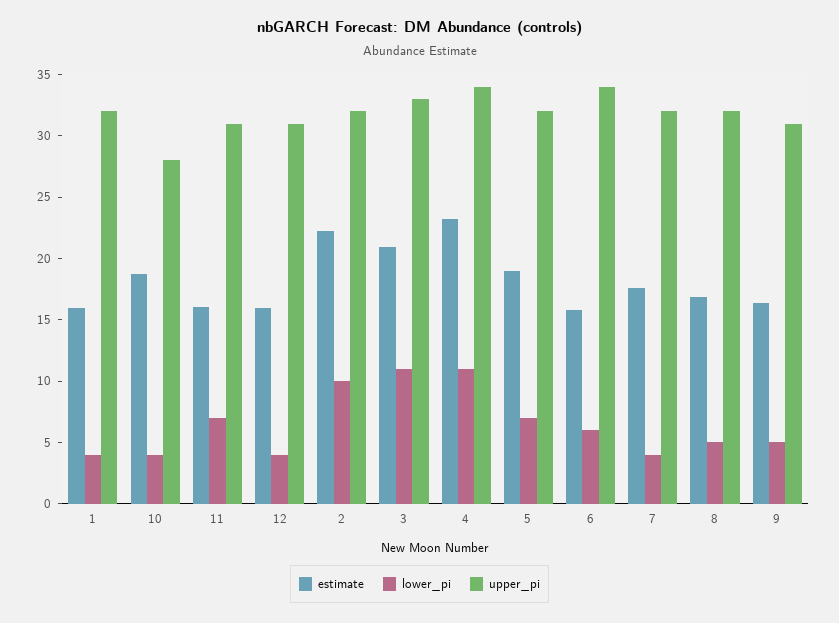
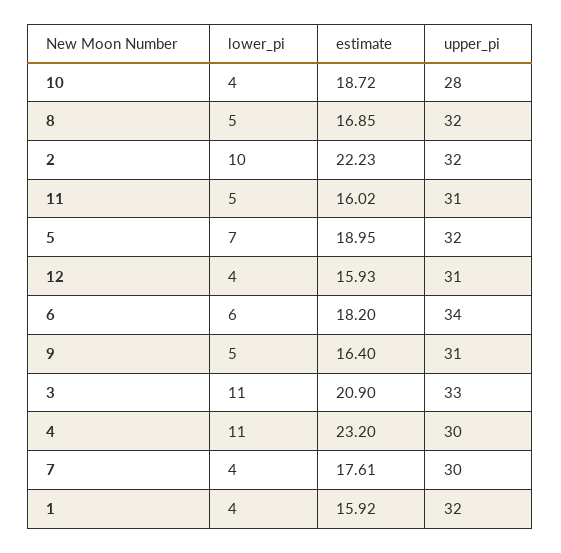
  {
    "estimate": {
      "1": 15.92,
      "10": 18.72,
      "11": 16.02,
      "12": 15.93,
      "2": 22.23,
      "3": 20.9,
      "4": 23.2,
      "5": 18.95,
-     "6": 16,
+     "6": 18.2,
      "7": 17.61,
      "8": 16.85,
      "9": 16.4
    },
    "lower_pi": {
      "1": 4,
      "10": 4,
-     "11": 7,
+     "11": 5,
      "12": 4,
      "2": 10,
      "3": 11,
      "4": 11,
      "5": 7,
      "6": 6,
      "7": 4,
      "8": 5,
      "9": 5
    },
    "upper_pi": {
      "1": 32,
      "10": 28,
      "11": 31,
      "12": 31,
      "2": 32,
      "3": 33,
-     "4": 34,
+     "4": 30,
      "5": 32,
      "6": 34,
-     "7": 32,
+     "7": 30,
      "8": 32,
      "9": 31
    }
  }

